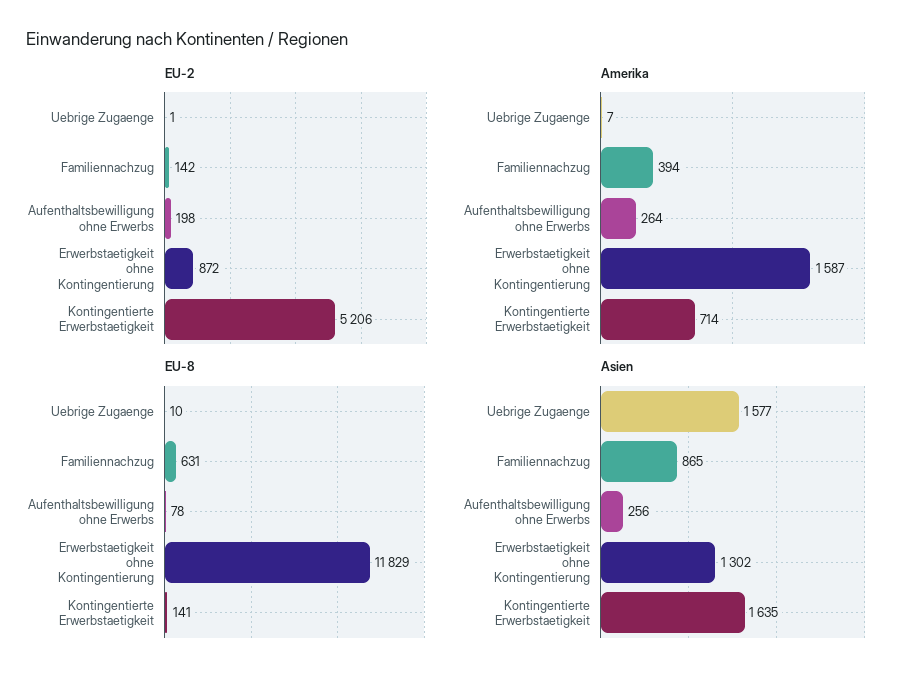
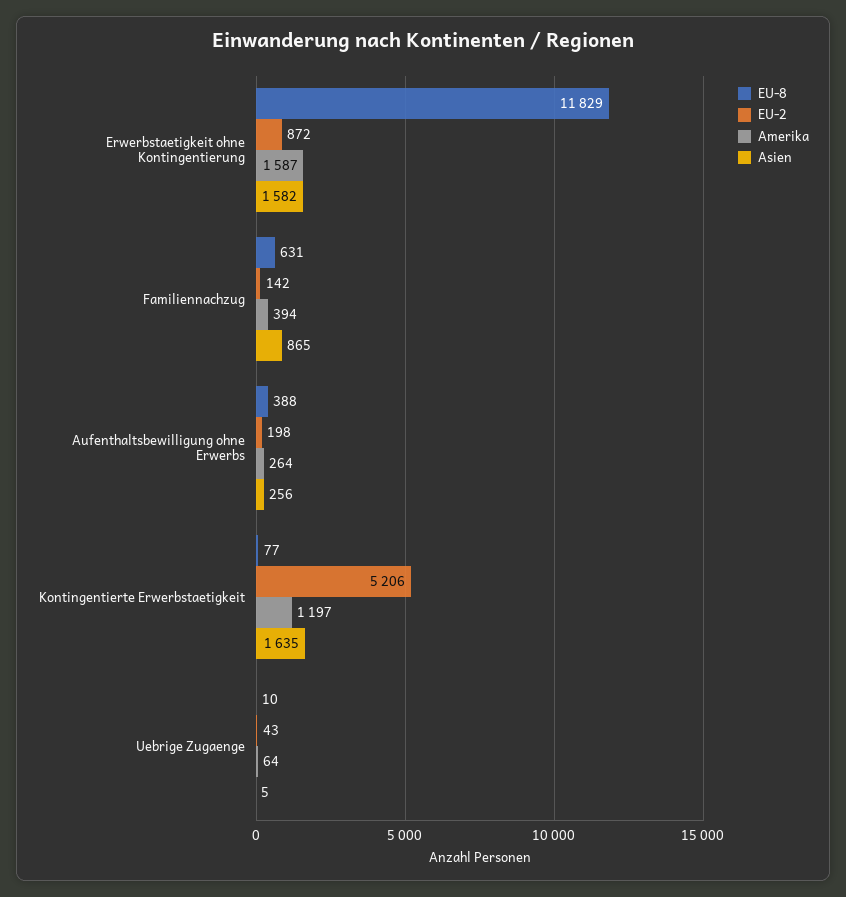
  {
    "EU-2": {
-     "Uebrige Zugaenge": 1,
+     "Uebrige Zugaenge": 43,
      "Familiennachzug": 142,
      "Aufenthaltsbewilligung ohne Erwerbs": 198,
      "Erwerbstaetigkeit ohne Kontingentierung": 872,
      "Kontingentierte Erwerbstaetigkeit": 5206
    },
    "Amerika": {
-     "Uebrige Zugaenge": 7,
+     "Uebrige Zugaenge": 64,
      "Familiennachzug": 394,
      "Aufenthaltsbewilligung ohne Erwerbs": 264,
      "Erwerbstaetigkeit ohne Kontingentierung": 1587,
-     "Kontingentierte Erwerbstaetigkeit": 714
+     "Kontingentierte Erwerbstaetigkeit": 1197
    },
    "EU-8": {
      "Uebrige Zugaenge": 10,
      "Familiennachzug": 631,
-     "Aufenthaltsbewilligung ohne Erwerbs": 78,
+     "Aufenthaltsbewilligung ohne Erwerbs": 388,
      "Erwerbstaetigkeit ohne Kontingentierung": 11829,
-     "Kontingentierte Erwerbstaetigkeit": 141
+     "Kontingentierte Erwerbstaetigkeit": 77
    },
    "Asien": {
-     "Uebrige Zugaenge": 1577,
+     "Uebrige Zugaenge": 5,
      "Familiennachzug": 865,
      "Aufenthaltsbewilligung ohne Erwerbs": 256,
-     "Erwerbstaetigkeit ohne Kontingentierung": 1302,
+     "Erwerbstaetigkeit ohne Kontingentierung": 1582,
      "Kontingentierte Erwerbstaetigkeit": 1635
    }
  }

